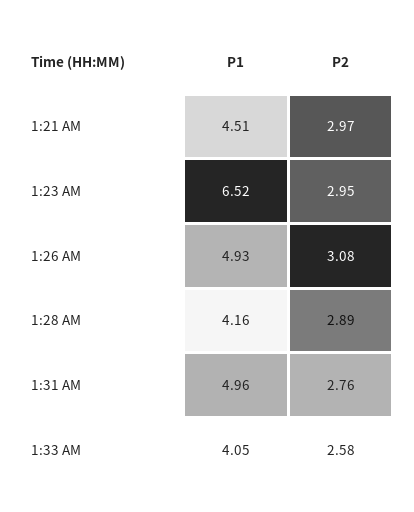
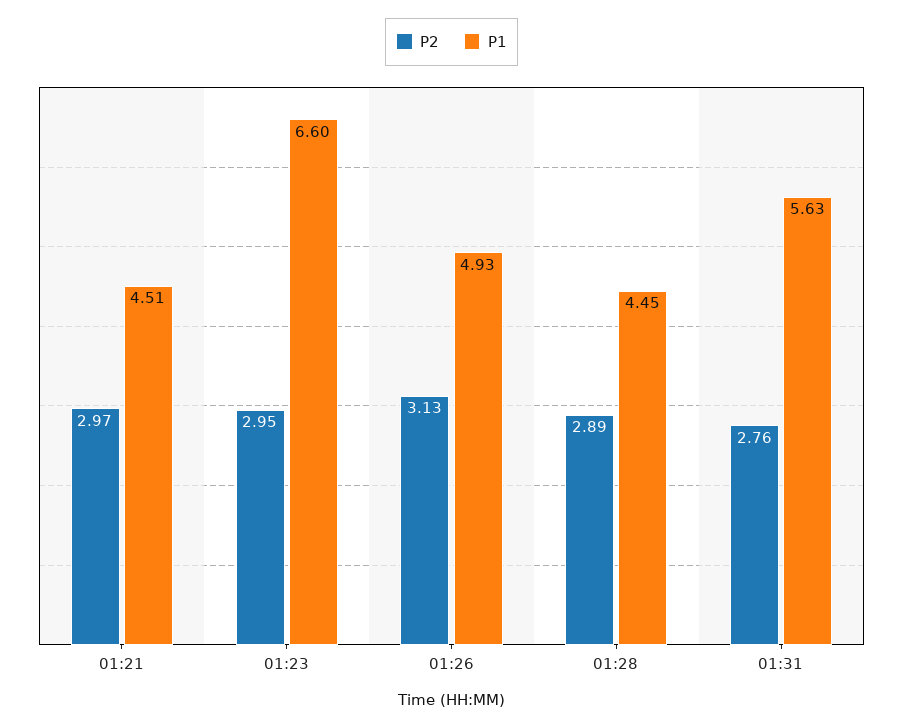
  {
    "P1": {
      "1:21 AM": 4.51,
-     "1:23 AM": 6.52,
+     "1:23 AM": 6.6,
      "1:26 AM": 4.93,
-     "1:28 AM": 4.16,
+     "1:28 AM": 4.45,
-     "1:31 AM": 4.96,
+     "1:31 AM": 5.63
-     "1:33 AM": 4.05
    },
    "P2": {
      "1:21 AM": 2.97,
      "1:23 AM": 2.95,
-     "1:26 AM": 3.08,
+     "1:26 AM": 3.13,
      "1:28 AM": 2.89,
-     "1:31 AM": 2.76,
+     "1:31 AM": 2.76
-     "1:33 AM": 2.58
    }
  }

